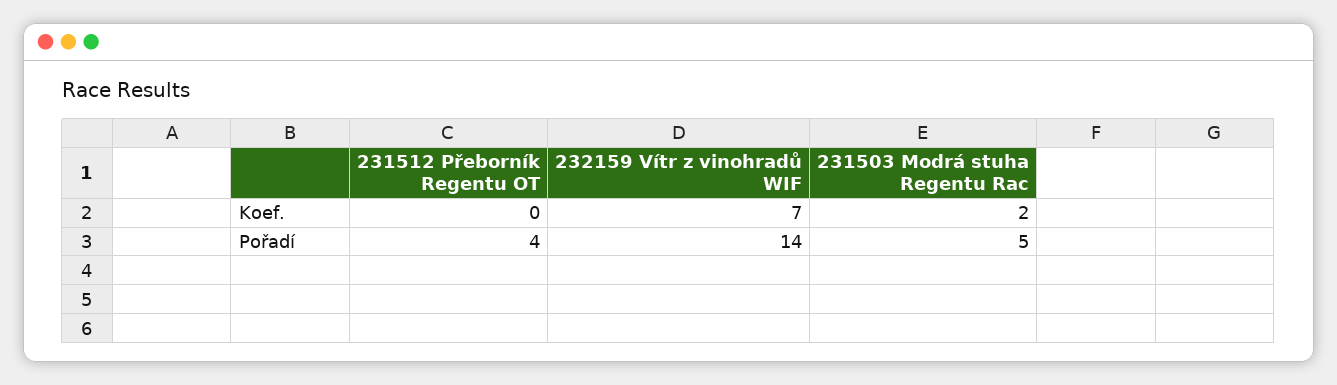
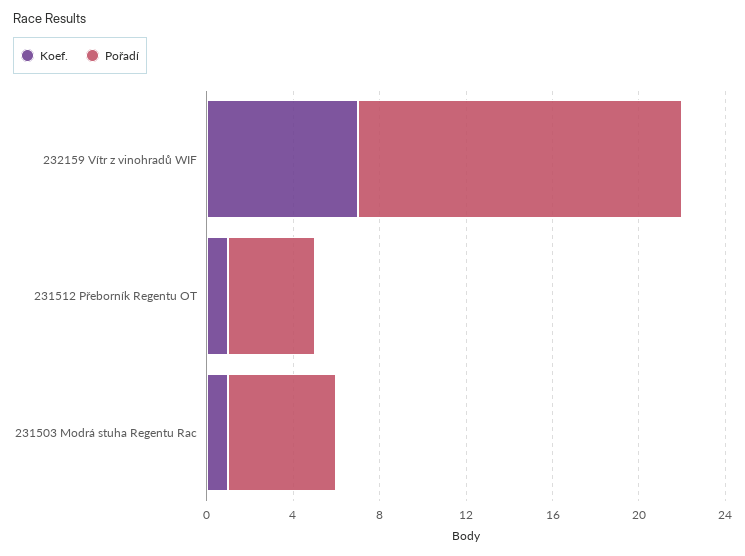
  {
    "Koef.": {
-     "231512 Přeborník Regentu OT": 0,
+     "231512 Přeborník Regentu OT": 1,
      "232159 Vítr z vinohradů WIF": 7,
-     "231503 Modrá stuha Regentu Rac": 2
+     "231503 Modrá stuha Regentu Rac": 1
    },
    "Pořadí": {
      "231512 Přeborník Regentu OT": 4,
-     "232159 Vítr z vinohradů WIF": 14,
+     "232159 Vítr z vinohradů WIF": 15,
      "231503 Modrá stuha Regentu Rac": 5
    }
  }

